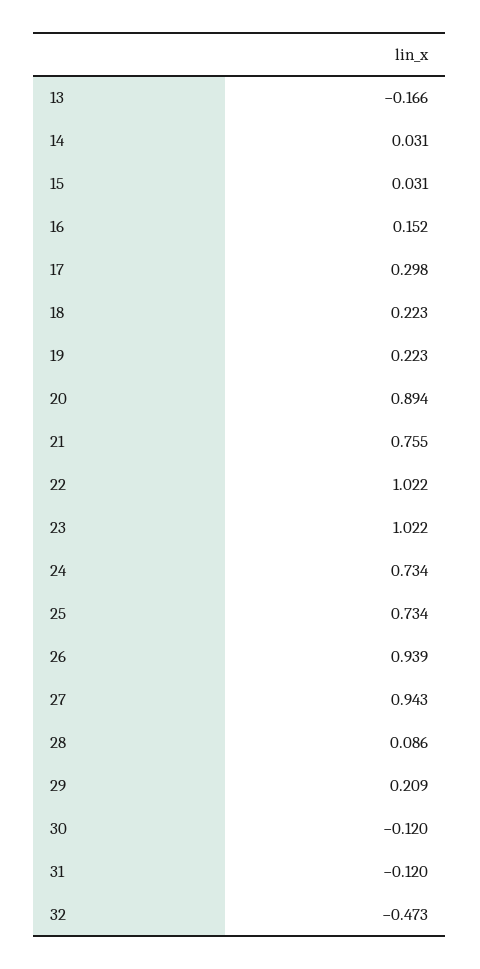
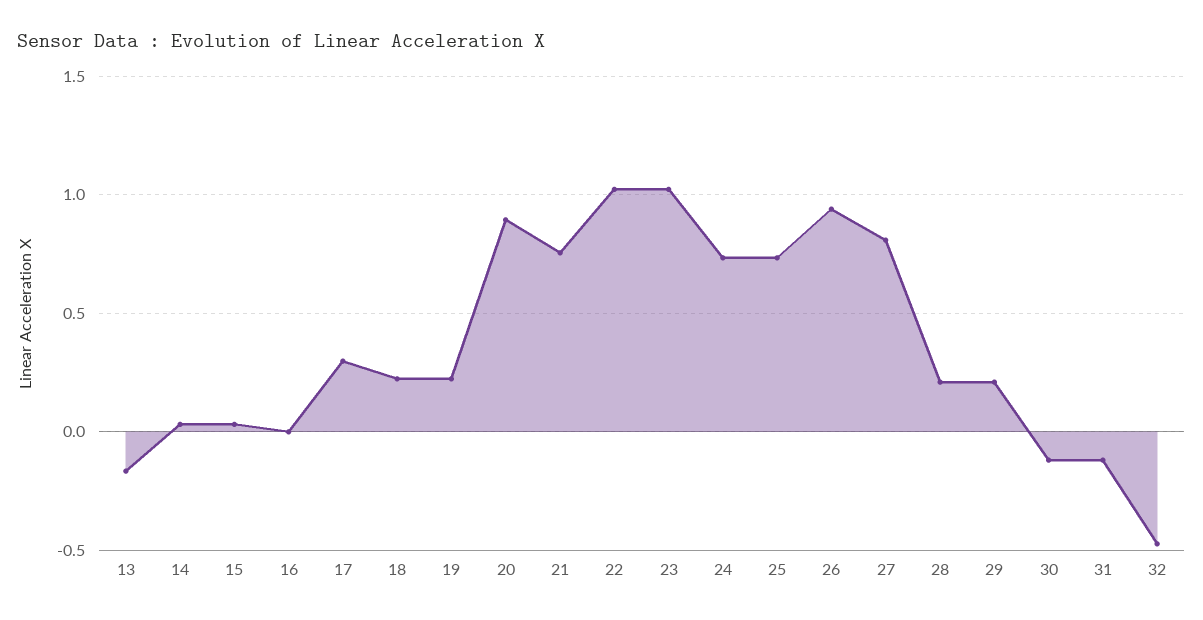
  {
    "13": -0.166,
    "14": 0.031,
    "15": 0.031,
-   "16": 0.152,
+   "16": 0,
    "17": 0.298,
    "18": 0.223,
    "19": 0.223,
    "20": 0.894,
    "21": 0.755,
    "22": 1.022,
    "23": 1.022,
    "24": 0.734,
    "25": 0.734,
    "26": 0.939,
-   "27": 0.943,
+   "27": 0.8,
-   "28": 0.086,
+   "28": 0.2,
    "29": 0.209,
    "30": -0.12,
    "31": -0.12,
    "32": -0.473
  }

